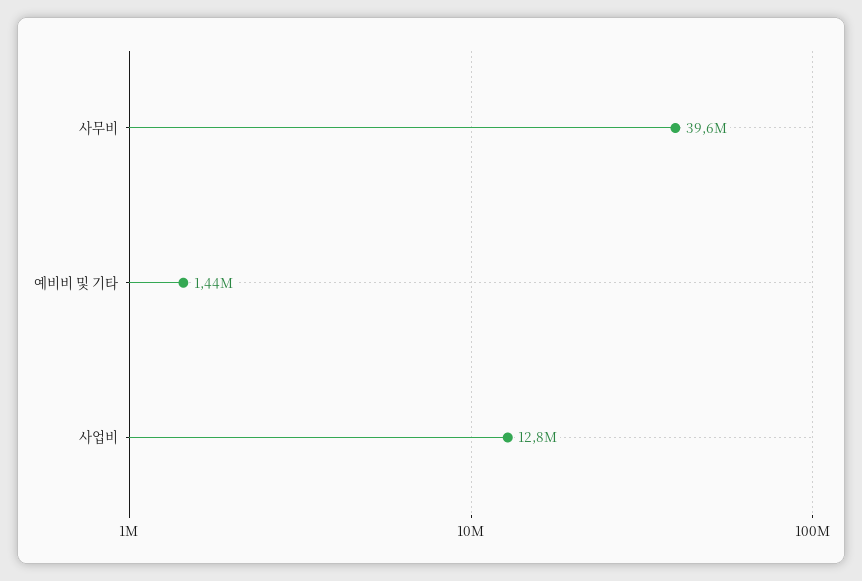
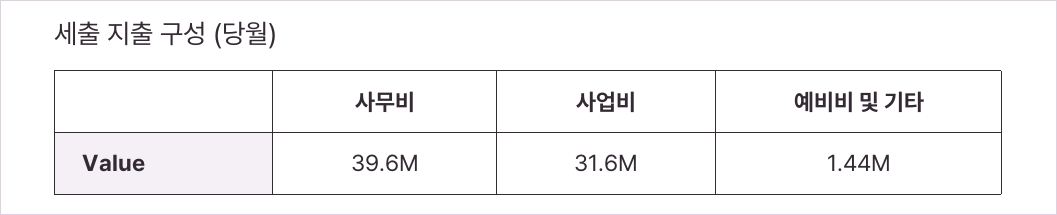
  {
    "사무비": 39600000,
    "예비비 및 기타": 1440000,
-   "사업비": 12800000
+   "사업비": 31600000
  }

